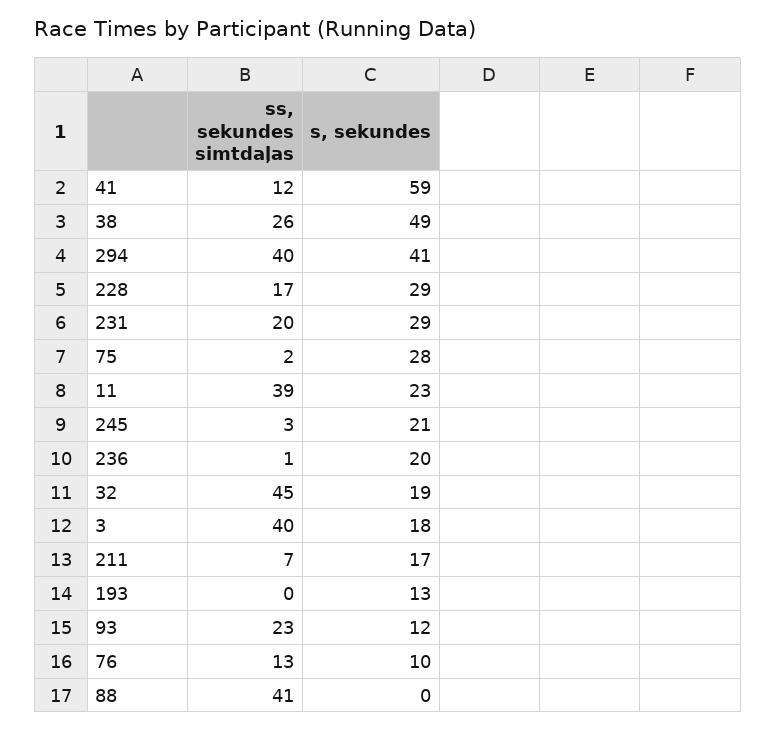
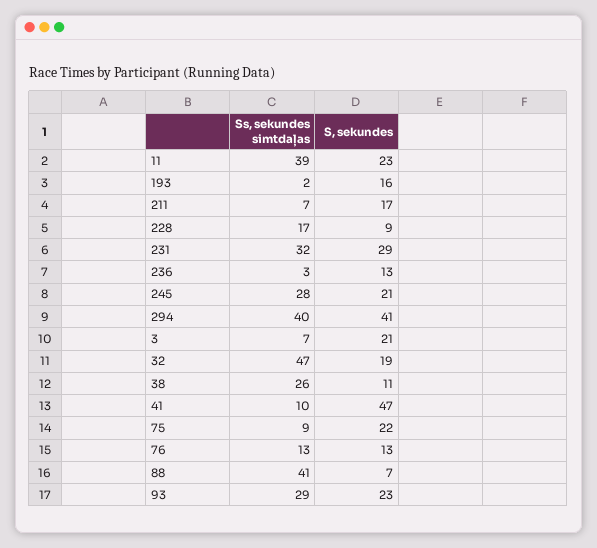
  {
    "ss, sekundes simtdaļas": {
-     "41": 12,
+     "41": 10,
      "38": 26,
      "294": 40,
      "228": 17,
-     "231": 20,
+     "231": 32,
-     "75": 2,
+     "75": 9,
      "11": 39,
-     "245": 3,
+     "245": 28,
-     "236": 1,
+     "236": 3,
-     "32": 45,
+     "32": 47,
-     "3": 40,
+     "3": 7,
      "211": 7,
-     "193": 0,
+     "193": 2,
-     "93": 23,
+     "93": 29,
      "76": 13,
      "88": 41
    },
    "s, sekundes": {
-     "41": 59,
+     "41": 47,
-     "38": 49,
+     "38": 11,
      "294": 41,
-     "228": 29,
+     "228": 9,
      "231": 29,
-     "75": 28,
+     "75": 22,
      "11": 23,
      "245": 21,
-     "236": 20,
+     "236": 13,
      "32": 19,
-     "3": 18,
+     "3": 21,
      "211": 17,
-     "193": 13,
+     "193": 16,
-     "93": 12,
+     "93": 23,
-     "76": 10,
+     "76": 13,
-     "88": 0
+     "88": 7
    }
  }

